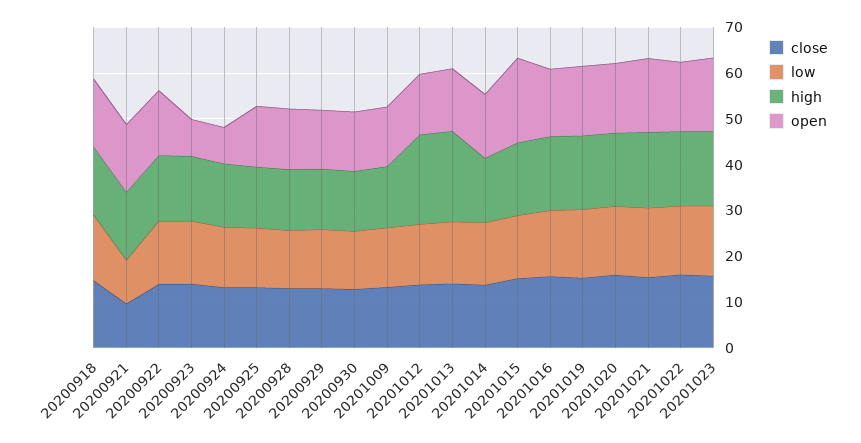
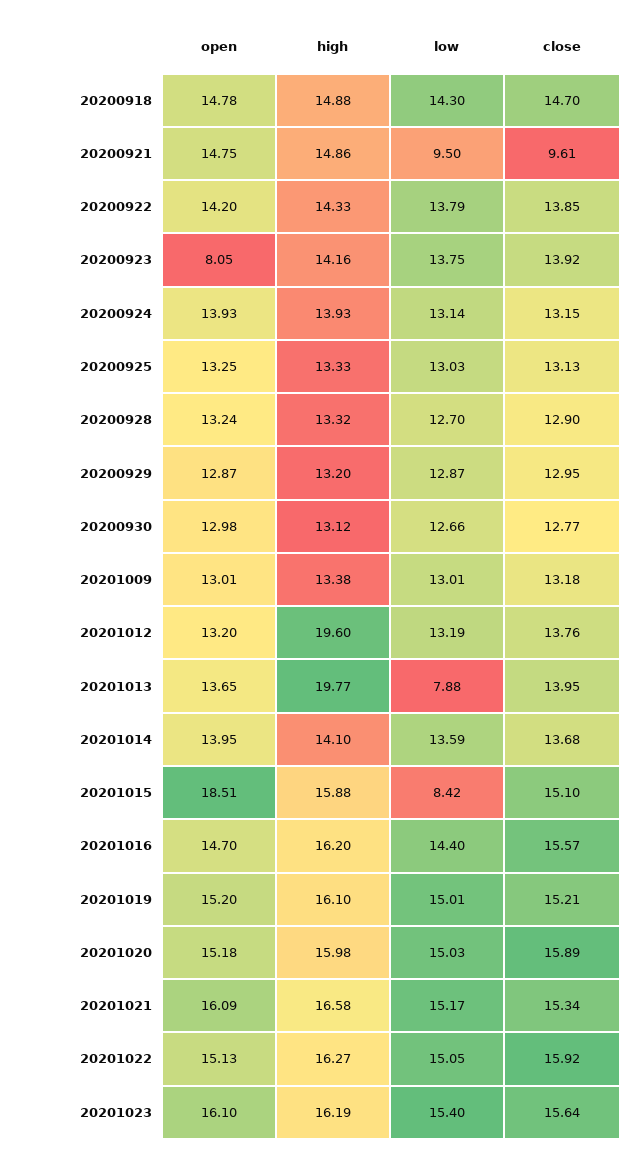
  {
    "close": {
      "20200918": 14.7,
      "20200921": 9.61,
      "20200922": 13.85,
      "20200923": 13.92,
      "20200924": 13.15,
      "20200925": 13.13,
      "20200928": 12.9,
      "20200929": 12.95,
      "20200930": 12.77,
      "20201009": 13.18,
      "20201012": 13.76,
      "20201013": 13.95,
      "20201014": 13.68,
      "20201015": 15.1,
      "20201016": 15.57,
      "20201019": 15.21,
      "20201020": 15.89,
      "20201021": 15.34,
      "20201022": 15.92,
      "20201023": 15.64
    },
    "low": {
      "20200918": 14.3,
      "20200921": 9.5,
      "20200922": 13.79,
      "20200923": 13.75,
      "20200924": 13.14,
      "20200925": 13.03,
      "20200928": 12.7,
      "20200929": 12.87,
      "20200930": 12.66,
      "20201009": 13.01,
      "20201012": 13.19,
-     "20201013": 14,
+     "20201013": 7.88,
      "20201014": 13.59,
-     "20201015": 14,
+     "20201015": 8.42,
      "20201016": 14.4,
      "20201019": 15.01,
      "20201020": 15.03,
      "20201021": 15.17,
      "20201022": 15.05,
      "20201023": 15.4
    },
    "high": {
      "20200918": 14.88,
      "20200921": 14.86,
      "20200922": 14.33,
      "20200923": 14.16,
      "20200924": 13.93,
      "20200925": 13.33,
      "20200928": 13.32,
      "20200929": 13.2,
      "20200930": 13.12,
      "20201009": 13.38,
      "20201012": 19.6,
      "20201013": 19.77,
      "20201014": 14.1,
      "20201015": 15.88,
      "20201016": 16.2,
      "20201019": 16.1,
      "20201020": 15.98,
      "20201021": 16.58,
      "20201022": 16.27,
      "20201023": 16.19
    },
    "open": {
      "20200918": 14.78,
      "20200921": 14.75,
      "20200922": 14.2,
      "20200923": 8.05,
-     "20200924": 8,
+     "20200924": 13.93,
      "20200925": 13.25,
      "20200928": 13.24,
      "20200929": 12.87,
      "20200930": 12.98,
      "20201009": 13.01,
      "20201012": 13.2,
      "20201013": 13.65,
      "20201014": 13.95,
      "20201015": 18.51,
      "20201016": 14.7,
      "20201019": 15.2,
      "20201020": 15.18,
      "20201021": 16.09,
      "20201022": 15.13,
      "20201023": 16.1
    }
  }

